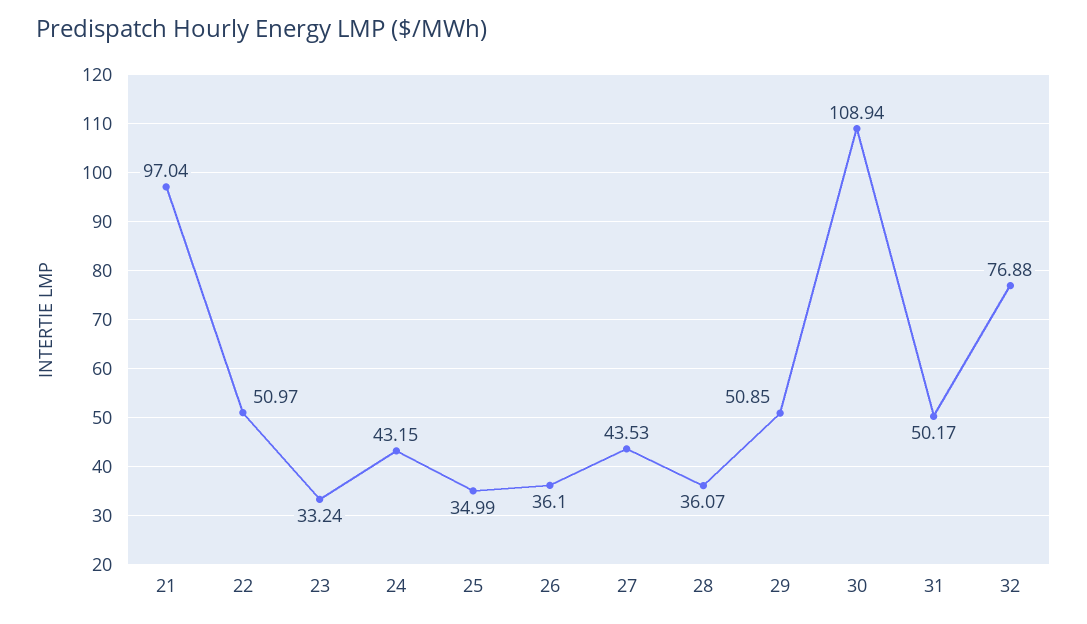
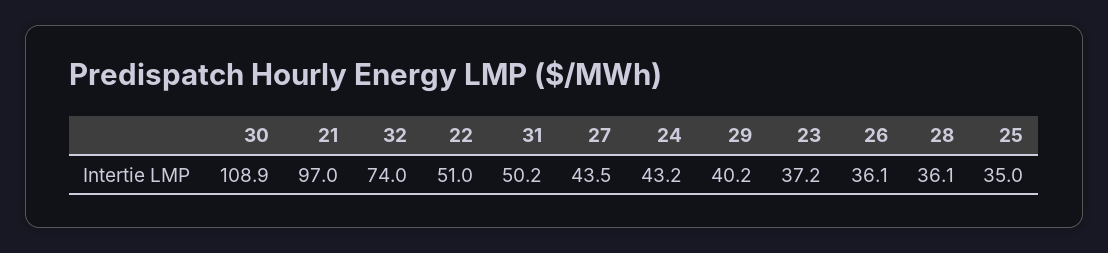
  {
    "21": 97.04,
    "22": 50.97,
-   "23": 33.24,
+   "23": 37.2,
    "24": 43.15,
    "25": 34.99,
    "26": 36.1,
    "27": 43.53,
    "28": 36.07,
-   "29": 50.85,
+   "29": 40.2,
    "30": 108.94,
    "31": 50.17,
-   "32": 76.88
+   "32": 74
  }

